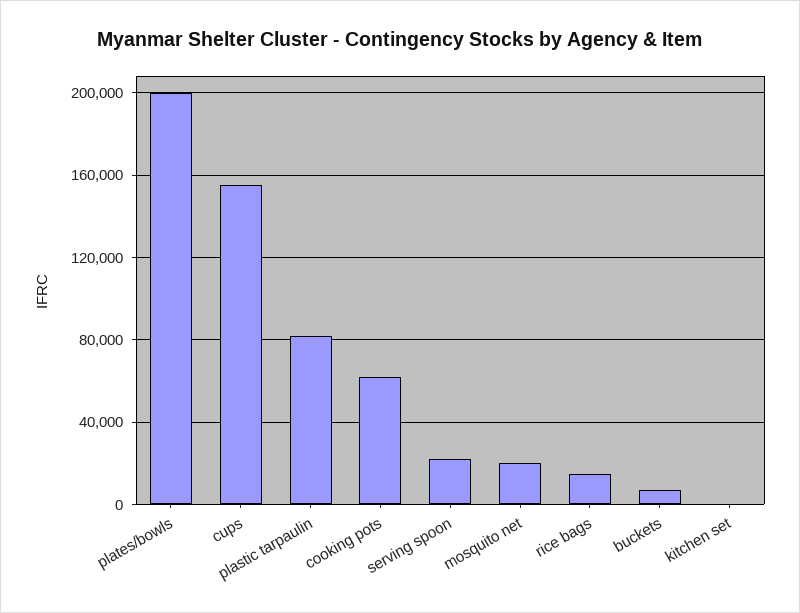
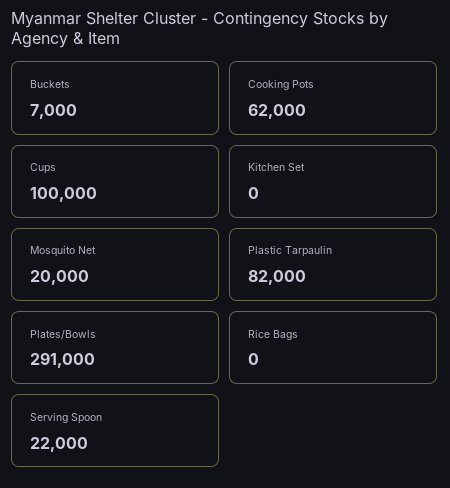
  {
-   "plates/bowls": 200000,
+   "plates/bowls": 291000,
-   "cups": 155000,
+   "cups": 100000,
    "plastic tarpaulin": 82000,
    "cooking pots": 62000,
    "serving spoon": 22000,
    "mosquito net": 20000,
-   "rice bags": 15000,
+   "rice bags": 0,
    "buckets": 7000,
    "kitchen set": 0
  }

